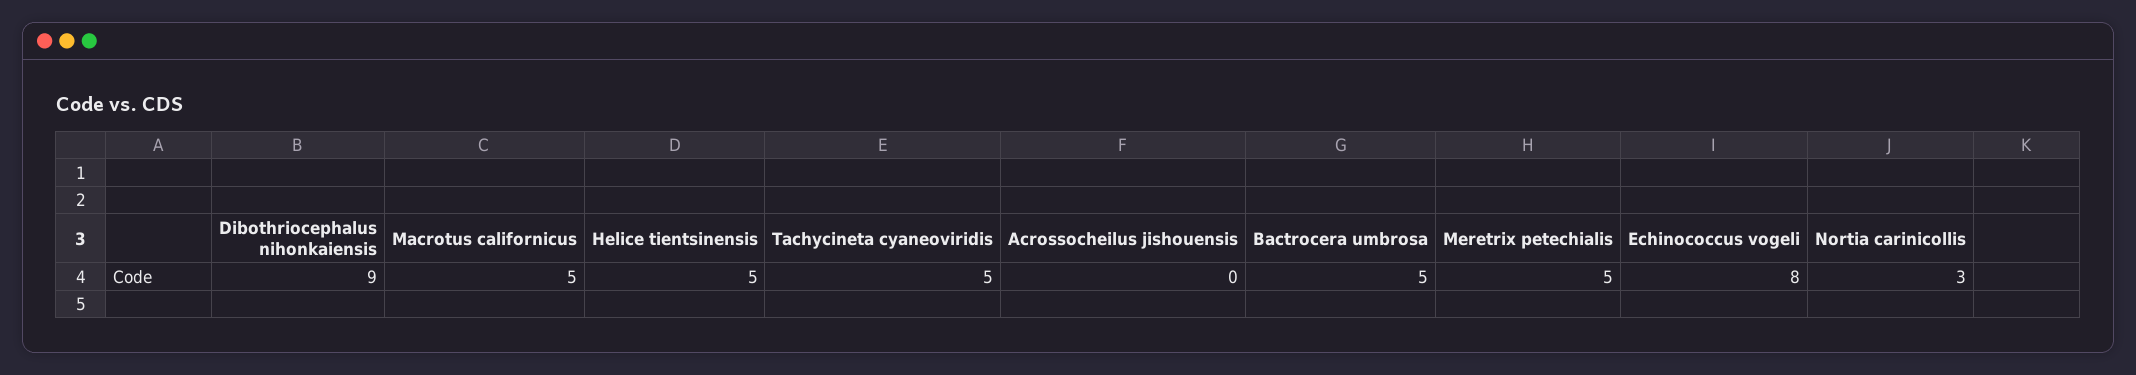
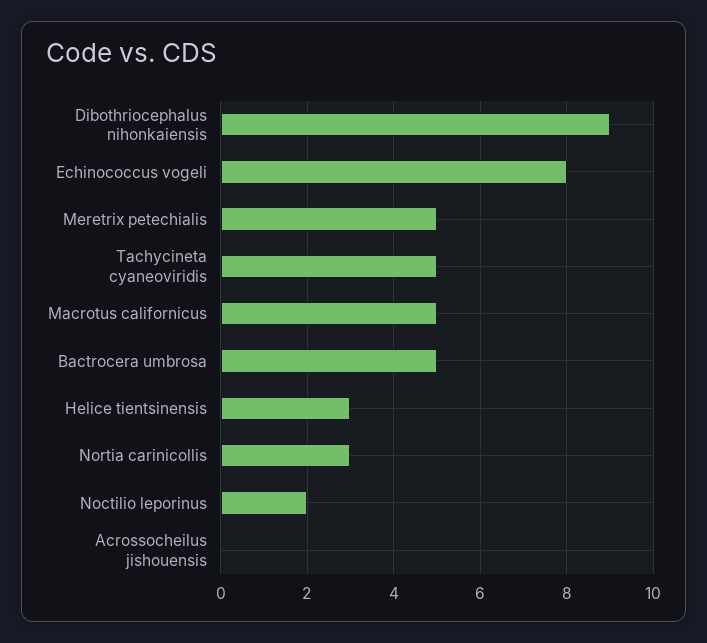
  {
    "Dibothriocephalus nihonkaiensis": 9,
    "Macrotus californicus": 5,
-   "Helice tientsinensis": 5,
+   "Helice tientsinensis": 3,
    "Tachycineta cyaneoviridis": 5,
    "Acrossocheilus jishouensis": 0,
    "Bactrocera umbrosa": 5,
    "Meretrix petechialis": 5,
    "Echinococcus vogeli": 8,
-   "Nortia carinicollis": 3
+   "Nortia carinicollis": 3,
+   "Noctilio leporinus": 2
  }

